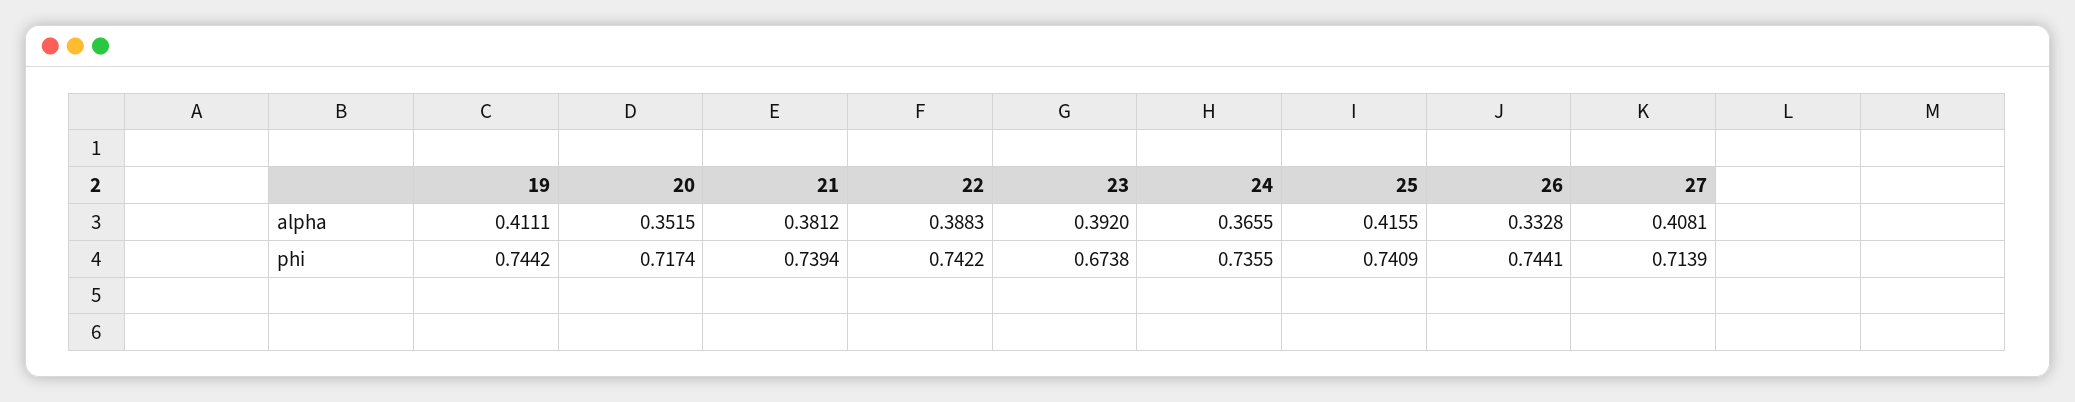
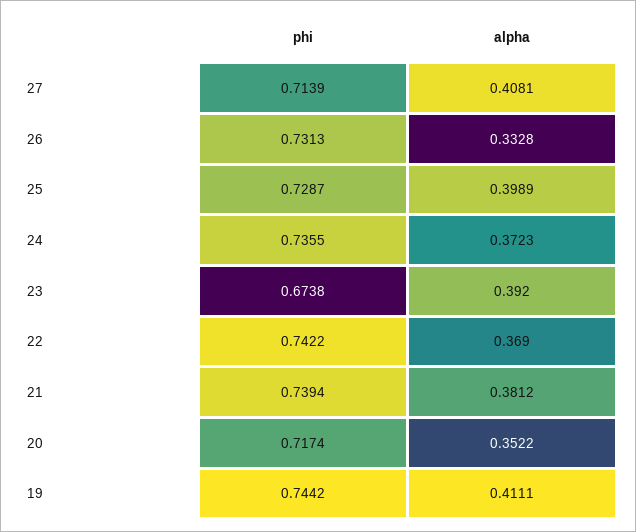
  {
    "19": {
      "alpha": 0.4111,
      "phi": 0.7442
    },
    "20": {
-     "alpha": 0.3515,
+     "alpha": 0.3522,
      "phi": 0.7174
    },
    "21": {
      "alpha": 0.3812,
      "phi": 0.7394
    },
    "22": {
-     "alpha": 0.3883,
+     "alpha": 0.369,
      "phi": 0.7422
    },
    "23": {
      "alpha": 0.392,
      "phi": 0.6738
    },
    "24": {
-     "alpha": 0.3655,
+     "alpha": 0.3723,
      "phi": 0.7355
    },
    "25": {
-     "alpha": 0.4155,
+     "alpha": 0.3989,
-     "phi": 0.7409
+     "phi": 0.7287
    },
    "26": {
      "alpha": 0.3328,
-     "phi": 0.7441
+     "phi": 0.7313
    },
    "27": {
      "alpha": 0.4081,
      "phi": 0.7139
    }
  }

